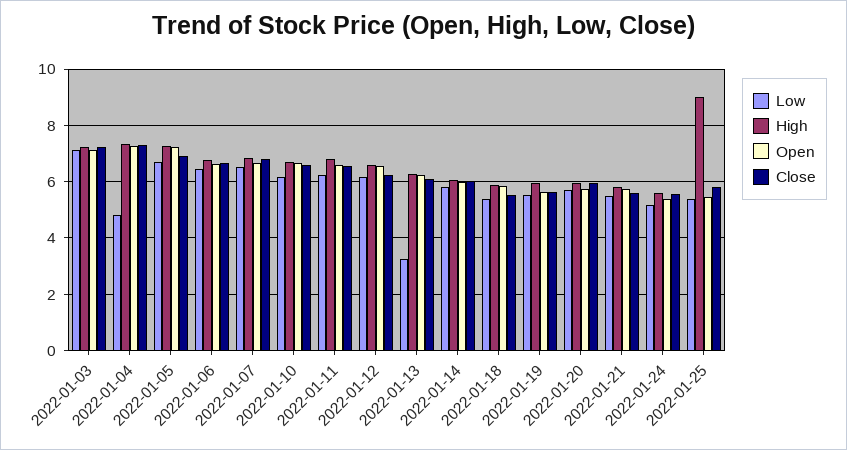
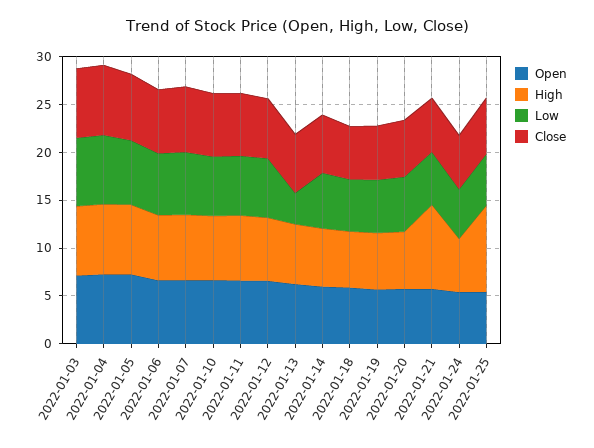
  {
    "Low": {
      "2022-01-03": 7,
-     "2022-01-04": 4.75,
+     "2022-01-04": 7,
      "2022-01-05": 6.75,
      "2022-01-06": 6.5,
      "2022-01-07": 6.5,
      "2022-01-10": 6.25,
      "2022-01-11": 6.25,
      "2022-01-12": 6.25,
      "2022-01-13": 3.25,
      "2022-01-14": 5.75,
      "2022-01-18": 5.5,
      "2022-01-19": 5.5,
      "2022-01-20": 5.75,
      "2022-01-21": 5.5,
      "2022-01-24": 5.25,
      "2022-01-25": 5.25
    },
    "High": {
      "2022-01-03": 7.25,
      "2022-01-04": 7.25,
      "2022-01-05": 7.25,
      "2022-01-06": 6.75,
      "2022-01-07": 6.75,
      "2022-01-10": 6.75,
      "2022-01-11": 6.75,
      "2022-01-12": 6.5,
      "2022-01-13": 6.25,
      "2022-01-14": 6,
      "2022-01-18": 6,
      "2022-01-19": 6,
      "2022-01-20": 6,
-     "2022-01-21": 5.75,
+     "2022-01-21": 9,
      "2022-01-24": 5.5,
      "2022-01-25": 9
    },
    "Open": {
      "2022-01-03": 7.25,
      "2022-01-04": 7.25,
      "2022-01-05": 7.25,
      "2022-01-06": 6.75,
      "2022-01-07": 6.75,
      "2022-01-10": 6.75,
      "2022-01-11": 6.5,
      "2022-01-12": 6.5,
      "2022-01-13": 6.25,
      "2022-01-14": 6,
      "2022-01-18": 5.75,
      "2022-01-19": 5.75,
      "2022-01-20": 5.75,
      "2022-01-21": 5.75,
      "2022-01-24": 5.5,
      "2022-01-25": 5.5
    },
    "Close": {
      "2022-01-03": 7.25,
      "2022-01-04": 7.25,
      "2022-01-05": 7,
      "2022-01-06": 6.75,
      "2022-01-07": 6.75,
      "2022-01-10": 6.5,
      "2022-01-11": 6.5,
      "2022-01-12": 6.25,
      "2022-01-13": 6,
      "2022-01-14": 6,
      "2022-01-18": 5.5,
      "2022-01-19": 5.75,
      "2022-01-20": 6,
      "2022-01-21": 5.5,
      "2022-01-24": 5.5,
      "2022-01-25": 5.75
    }
  }

